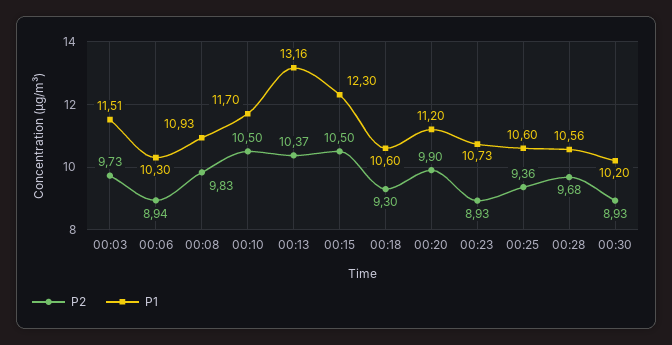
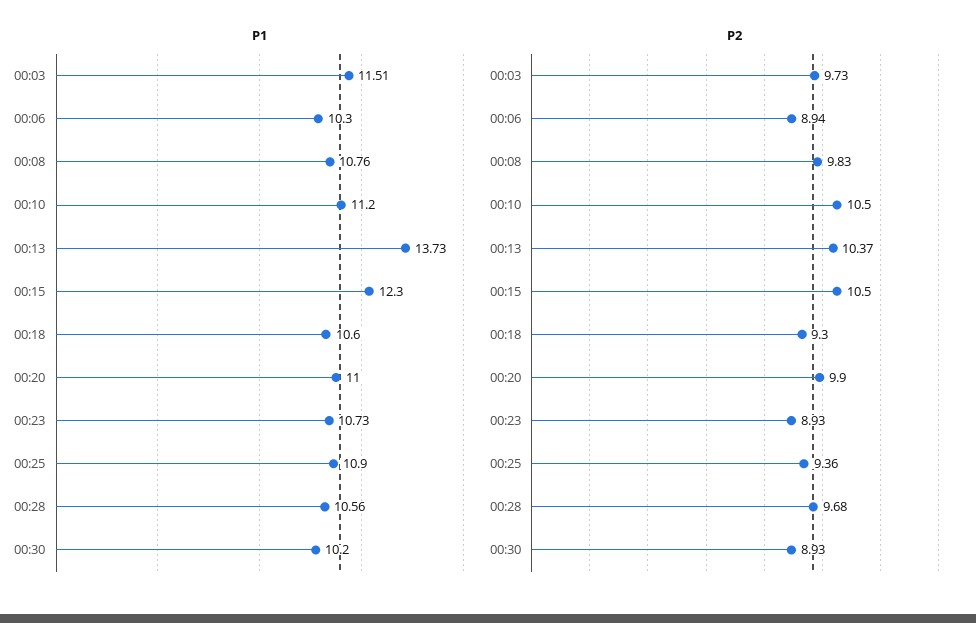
  {
    "P2": {
      "00:03": 9.73,
      "00:06": 8.94,
      "00:08": 9.83,
      "00:10": 10.5,
      "00:13": 10.37,
      "00:15": 10.5,
      "00:18": 9.3,
      "00:20": 9.9,
      "00:23": 8.93,
      "00:25": 9.36,
      "00:28": 9.68,
      "00:30": 8.93
    },
    "P1": {
      "00:03": 11.51,
      "00:06": 10.3,
-     "00:08": 10.93,
+     "00:08": 10.76,
-     "00:10": 11.7,
+     "00:10": 11.2,
-     "00:13": 13.16,
+     "00:13": 13.73,
      "00:15": 12.3,
      "00:18": 10.6,
-     "00:20": 11.2,
+     "00:20": 11,
      "00:23": 10.73,
-     "00:25": 10.6,
+     "00:25": 10.9,
      "00:28": 10.56,
      "00:30": 10.2
    }
  }

